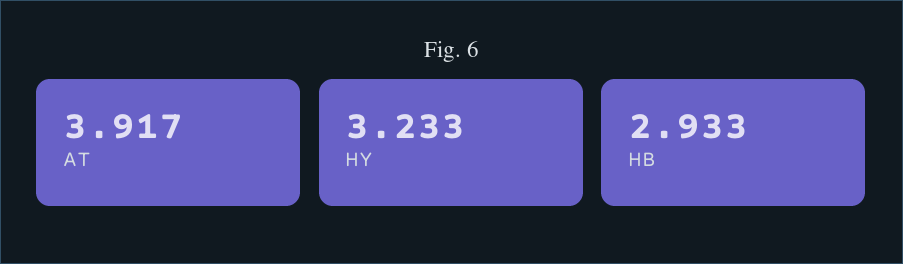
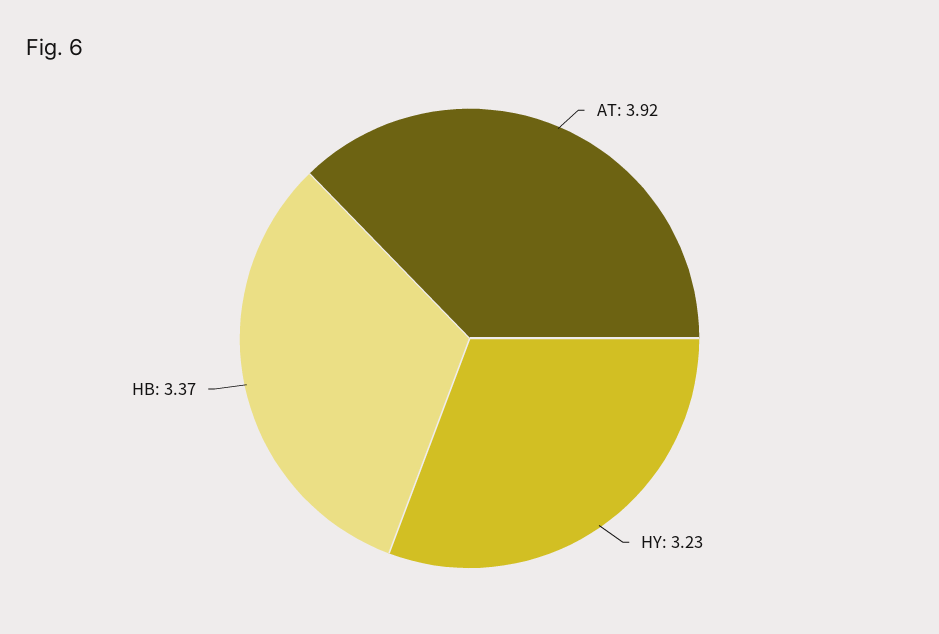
  {
    "AT": 3.917,
    "HY": 3.233,
-   "HB": 2.933
+   "HB": 3.37
  }

